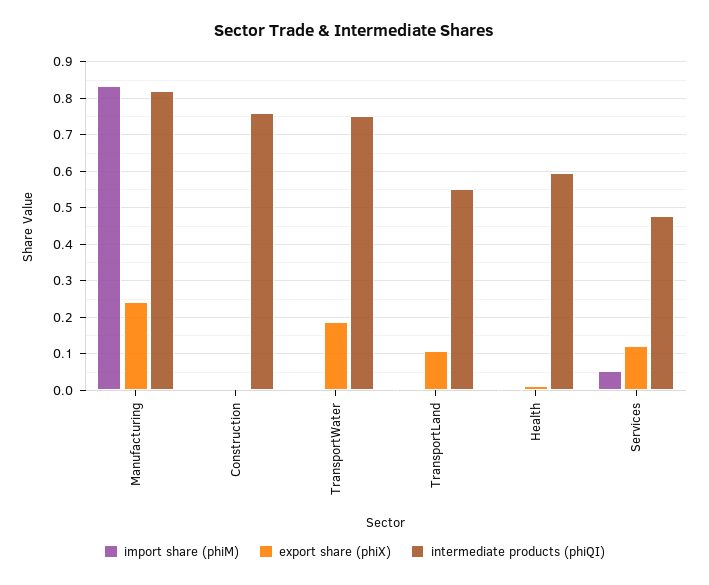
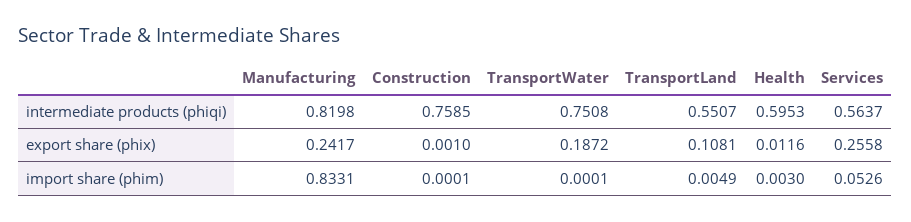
  {
    "import share (phiM)": {
      "Manufacturing": 0.8331,
      "Construction": 0.0001,
      "TransportWater": 0.0001,
      "TransportLand": 0.0049,
      "Health": 0.003,
      "Services": 0.0526
    },
    "export share (phiX)": {
      "Manufacturing": 0.2417,
      "Construction": 0.001,
      "TransportWater": 0.1872,
      "TransportLand": 0.1081,
      "Health": 0.0116,
-     "Services": 0.12
+     "Services": 0.2558
    },
    "intermediate products (phiQI)": {
      "Manufacturing": 0.8198,
      "Construction": 0.7585,
      "TransportWater": 0.7508,
      "TransportLand": 0.5507,
      "Health": 0.5953,
-     "Services": 0.48
+     "Services": 0.5637
    }
  }

